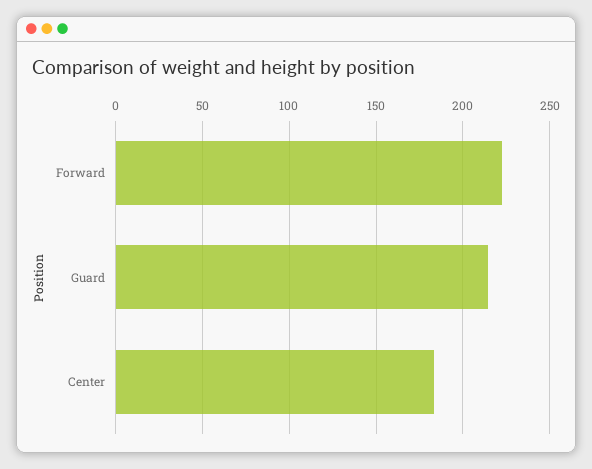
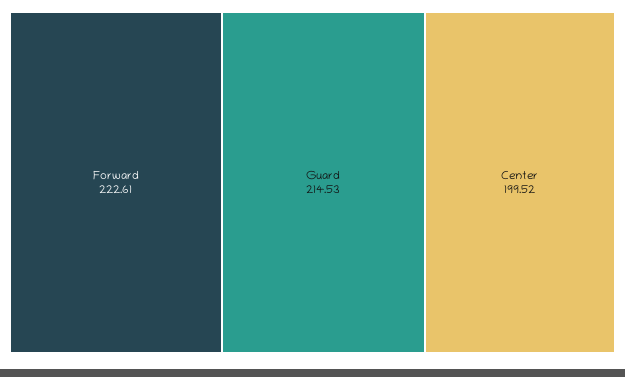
  {
    "Forward": 222.61,
    "Guard": 214.53,
-   "Center": 185
+   "Center": 199.52
  }

